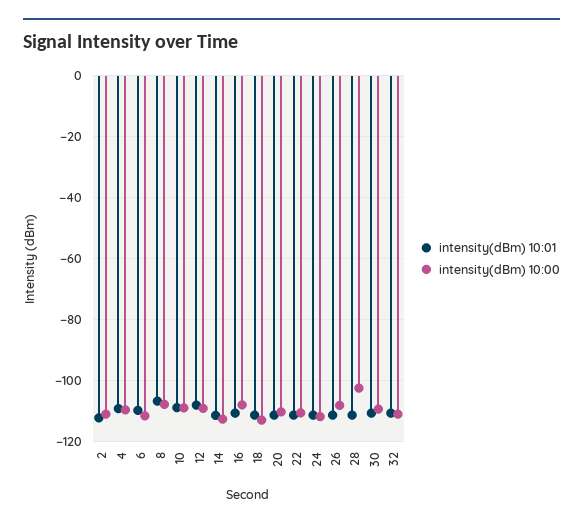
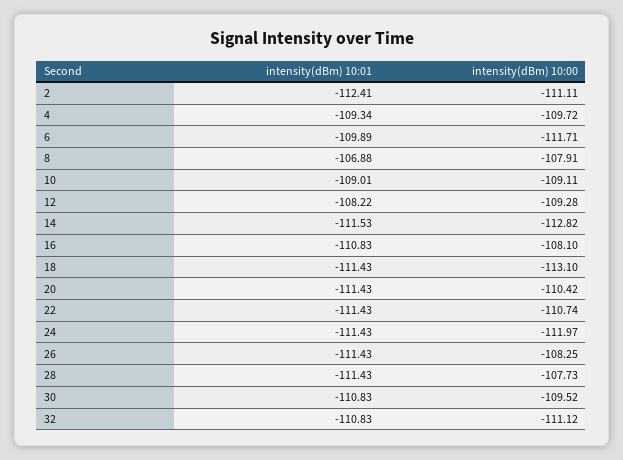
  {
    "intensity(dBm) 10:01": {
      "2": -112.41,
      "4": -109.34,
      "6": -109.89,
      "8": -106.88,
      "10": -109.01,
      "12": -108.22,
      "14": -111.53,
      "16": -110.83,
      "18": -111.43,
      "20": -111.43,
      "22": -111.43,
      "24": -111.43,
      "26": -111.43,
      "28": -111.43,
      "30": -110.83,
      "32": -110.83
    },
    "intensity(dBm) 10:00": {
      "2": -111.11,
      "4": -109.72,
      "6": -111.71,
      "8": -107.91,
      "10": -109.11,
      "12": -109.28,
      "14": -112.82,
      "16": -108.1,
      "18": -113.1,
      "20": -110.42,
      "22": -110.74,
      "24": -111.97,
      "26": -108.25,
-     "28": -102,
+     "28": -107.73,
      "30": -109.52,
      "32": -111.12
    }
  }

